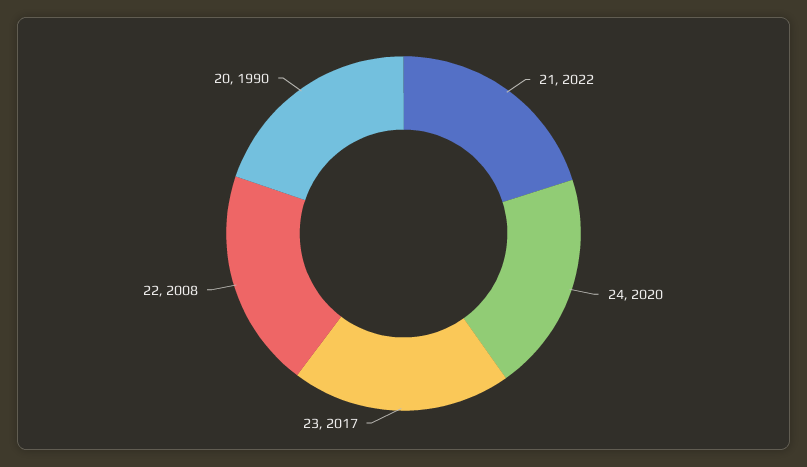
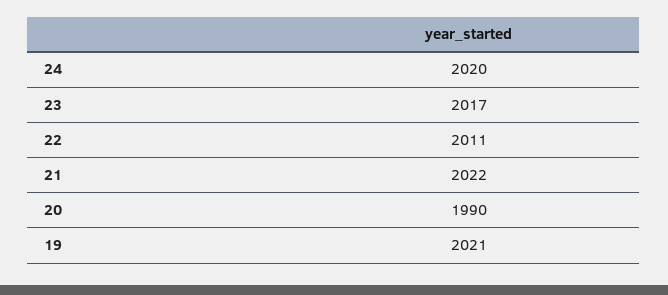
  {
    "21": 2022,
    "24": 2020,
    "23": 2017,
-   "22": 2008,
+   "22": 2011,
-   "20": 1990
+   "20": 1990,
+   "19": 2021
  }

